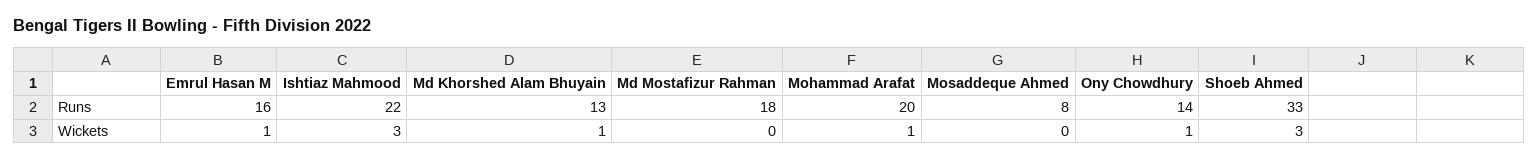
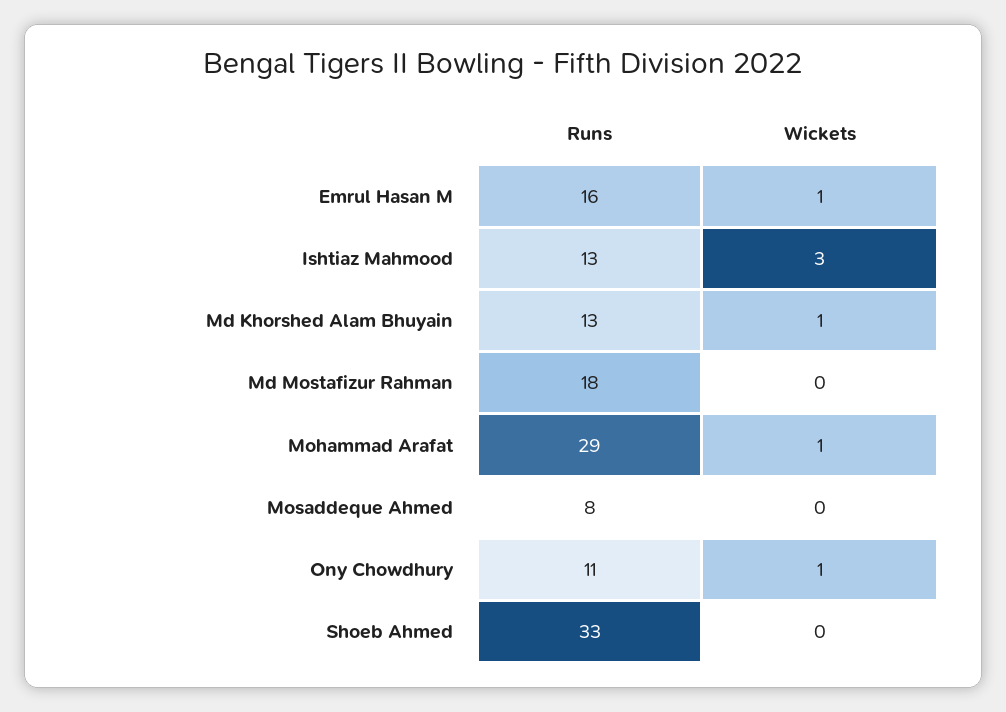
  {
    "Emrul Hasan M": {
      "Runs": 16,
      "Wickets": 1
    },
    "Ishtiaz Mahmood": {
-     "Runs": 22,
+     "Runs": 13,
      "Wickets": 3
    },
    "Md Khorshed Alam Bhuyain": {
      "Runs": 13,
      "Wickets": 1
    },
    "Md Mostafizur Rahman": {
      "Runs": 18,
      "Wickets": 0
    },
    "Mohammad Arafat": {
-     "Runs": 20,
+     "Runs": 29,
      "Wickets": 1
    },
    "Mosaddeque Ahmed": {
      "Runs": 8,
      "Wickets": 0
    },
    "Ony Chowdhury": {
-     "Runs": 14,
+     "Runs": 11,
      "Wickets": 1
    },
    "Shoeb Ahmed": {
      "Runs": 33,
-     "Wickets": 3
+     "Wickets": 0
    }
  }

